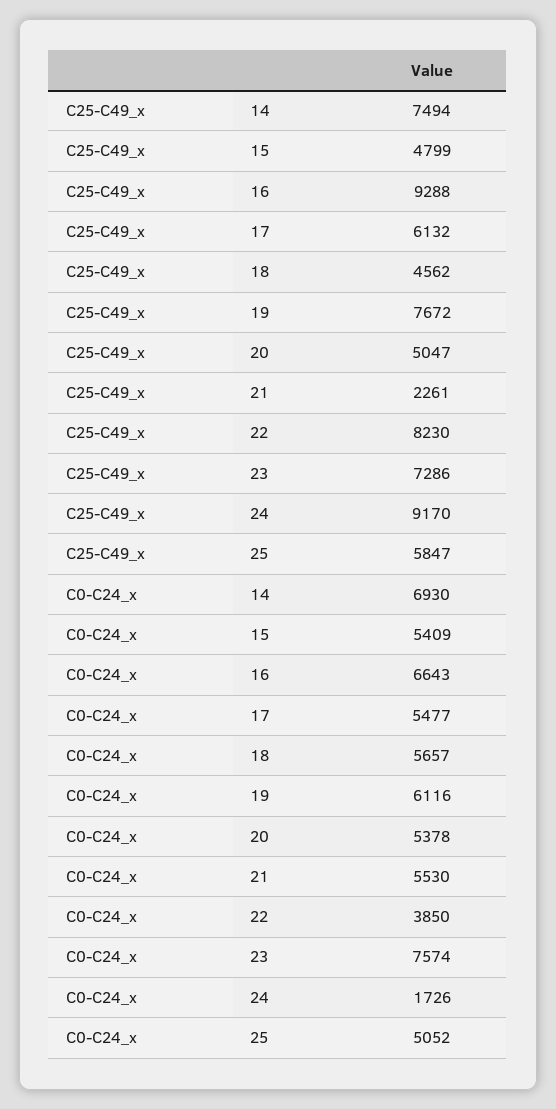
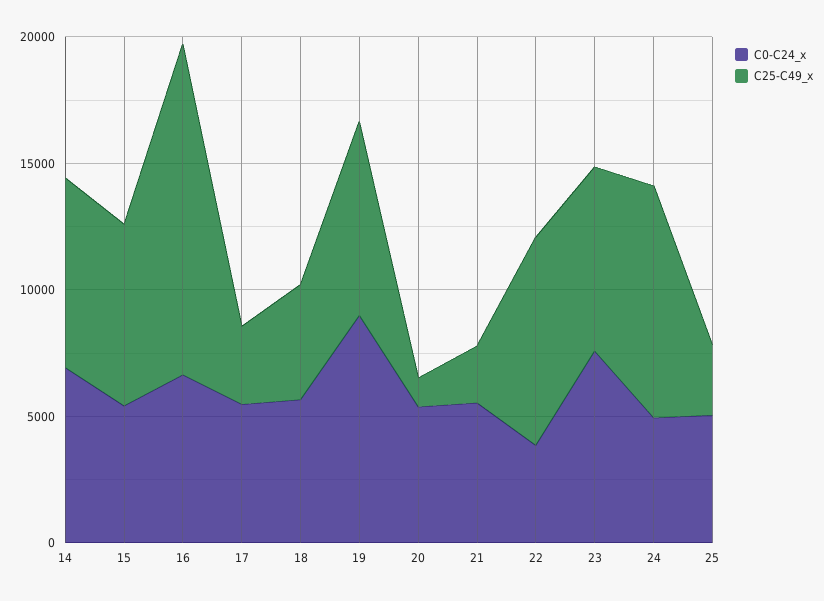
  {
    "C25-C49_x": {
      "14": 7494,
-     "15": 4799,
+     "15": 7000,
-     "16": 9288,
+     "16": 13000,
-     "17": 6132,
+     "17": 3000,
      "18": 4562,
      "19": 7672,
-     "20": 5047,
+     "20": 1000,
      "21": 2261,
      "22": 8230,
      "23": 7286,
      "24": 9170,
-     "25": 5847
+     "25": 3000
    },
    "C0-C24_x": {
      "14": 6930,
      "15": 5409,
      "16": 6643,
      "17": 5477,
      "18": 5657,
-     "19": 6116,
+     "19": 9000,
      "20": 5378,
      "21": 5530,
      "22": 3850,
      "23": 7574,
-     "24": 1726,
+     "24": 5000,
      "25": 5052
    }
  }

